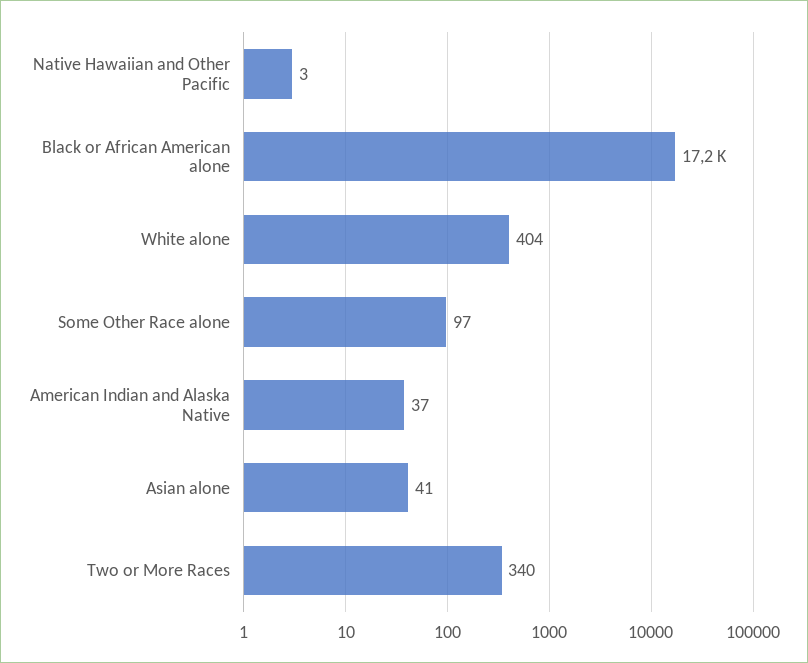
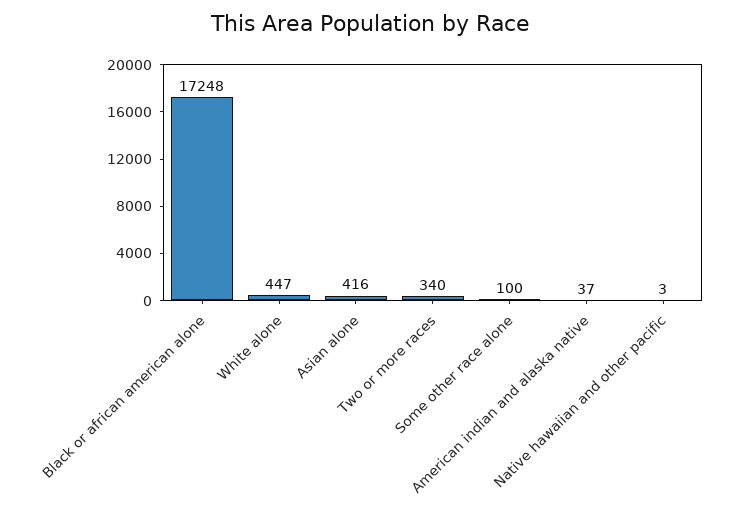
  {
    "Native Hawaiian and Other Pacific": 3,
    "Black or African American alone": 17248,
-   "White alone": 404,
+   "White alone": 447,
-   "Some Other Race alone": 97,
+   "Some Other Race alone": 100,
    "American Indian and Alaska Native": 37,
-   "Asian alone": 41,
+   "Asian alone": 416,
    "Two or More Races": 340
  }

